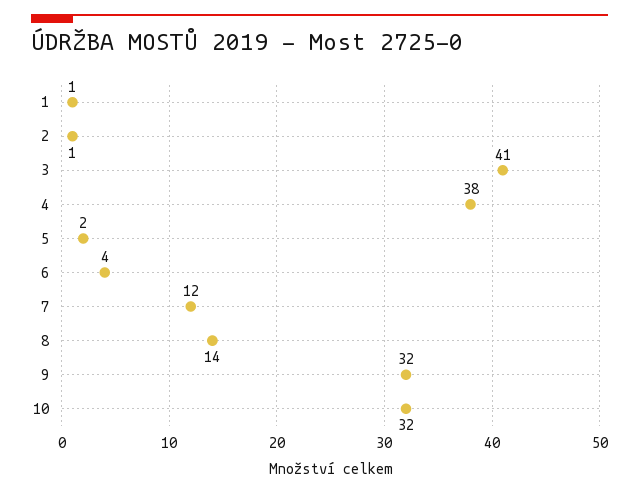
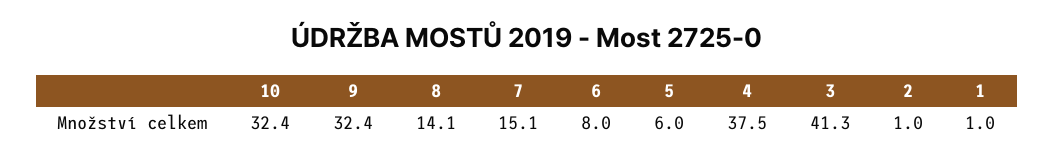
  {
    "1": 1,
    "2": 1,
    "3": 41.3,
    "4": 37.5,
-   "5": 2,
+   "5": 6,
-   "6": 4,
+   "6": 8,
-   "7": 12,
+   "7": 15.1,
    "8": 14.1,
    "9": 32.4,
    "10": 32.4
  }

